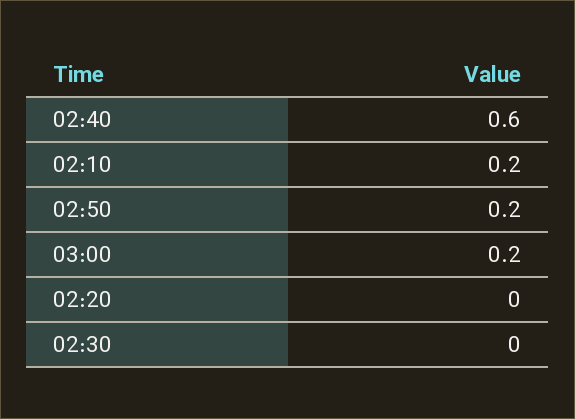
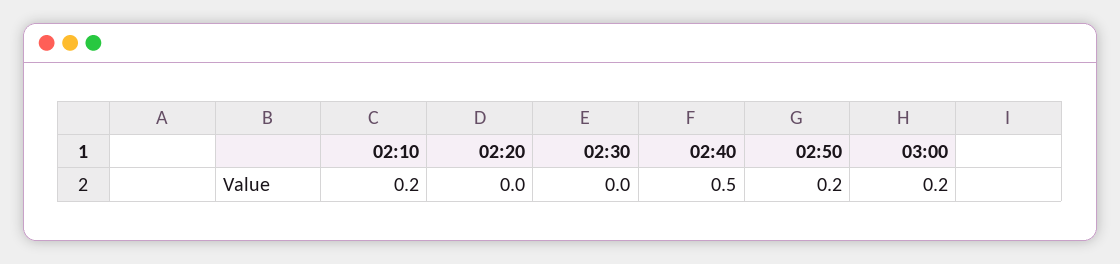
  {
-   "02:40": 0.6,
+   "02:40": 0.5,
    "02:10": 0.2,
    "02:50": 0.2,
    "03:00": 0.2,
    "02:20": 0,
    "02:30": 0
  }

